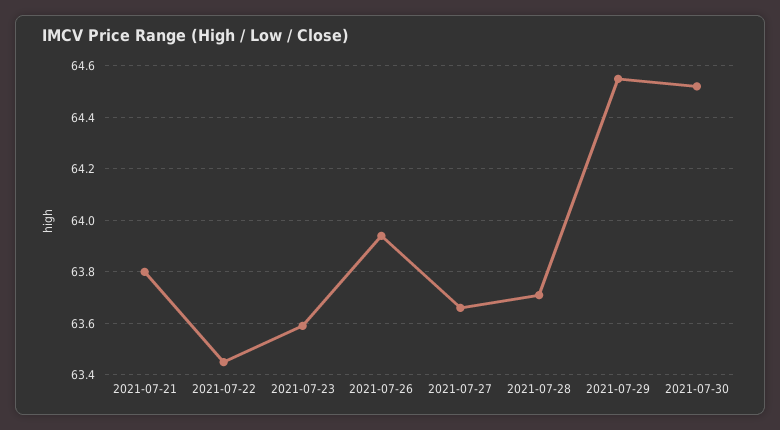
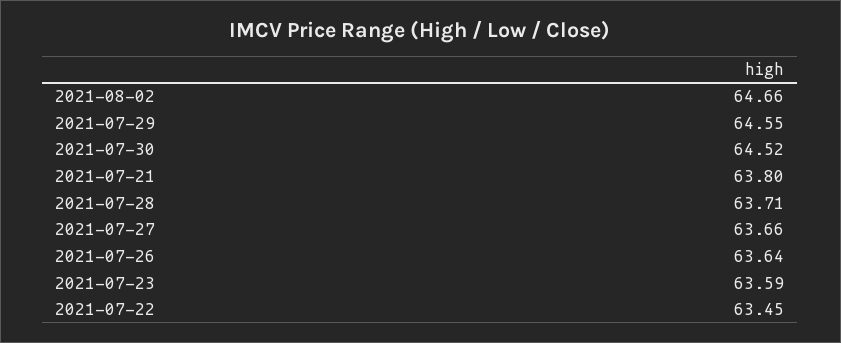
  {
    "2021-07-21": 63.8,
    "2021-07-22": 63.45,
    "2021-07-23": 63.59,
-   "2021-07-26": 63.95,
+   "2021-07-26": 63.64,
    "2021-07-27": 63.66,
    "2021-07-28": 63.71,
    "2021-07-29": 64.55,
-   "2021-07-30": 64.52
+   "2021-07-30": 64.52,
+   "2021-08-02": 64.66
  }

